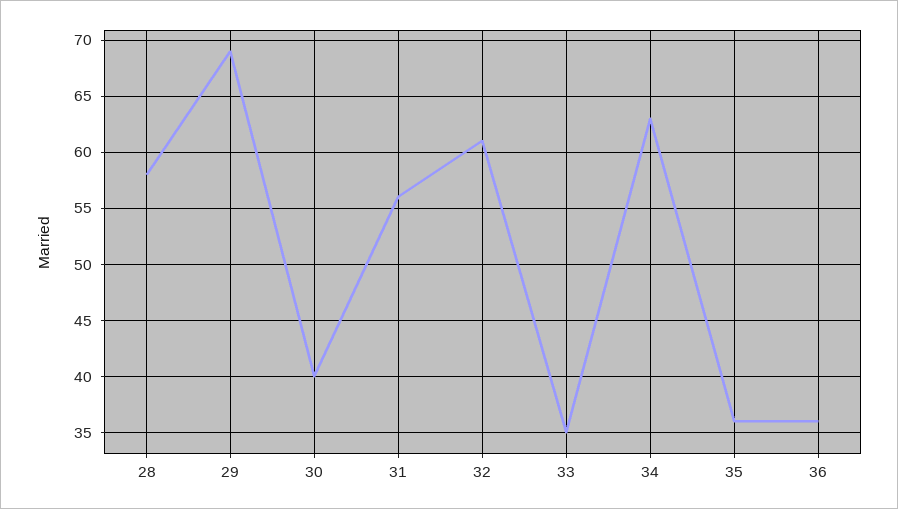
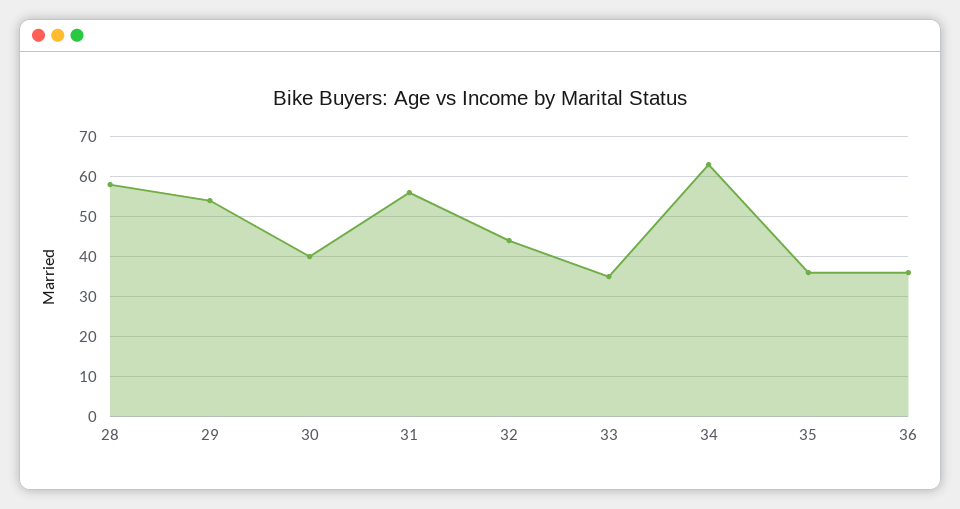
  {
    "28": 58,
-   "29": 69,
+   "29": 55,
    "30": 40,
    "31": 56,
-   "32": 61,
+   "32": 45,
    "33": 35,
    "34": 63,
    "35": 36,
    "36": 36
  }

